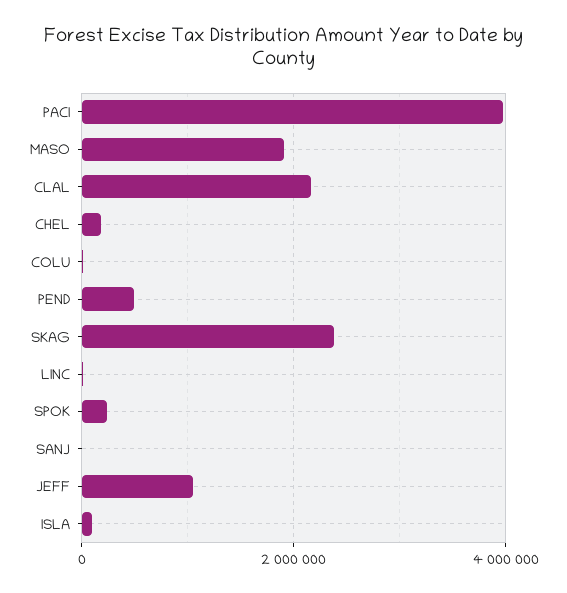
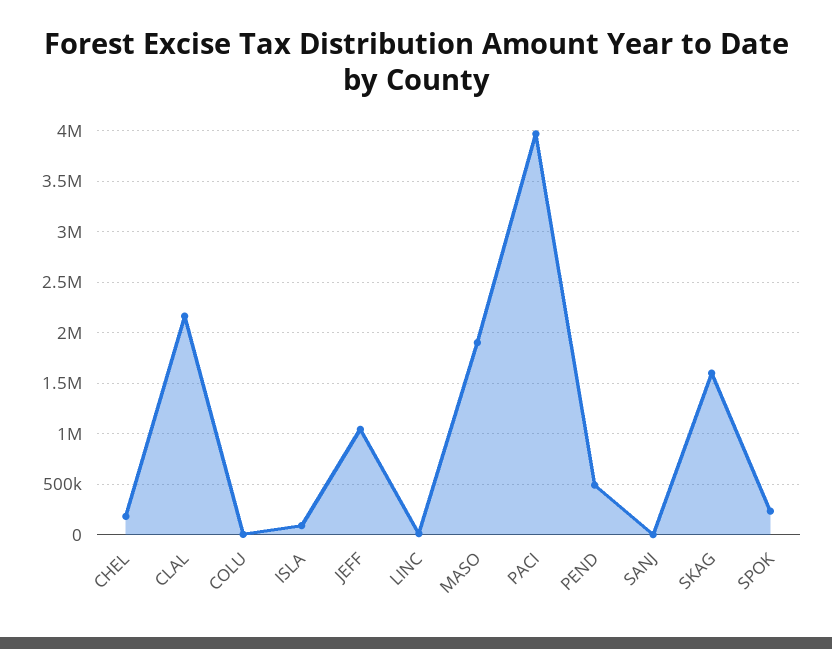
  {
    "PACI": 4000000,
    "MASO": 1900000,
    "CLAL": 2200000,
    "CHEL": 200000,
    "COLU": 0,
    "PEND": 500000,
-   "SKAG": 2400000,
+   "SKAG": 1600000,
    "LINC": 0,
    "SPOK": 200000,
    "SANJ": 0,
    "JEFF": 1000000,
    "ISLA": 100000
  }

